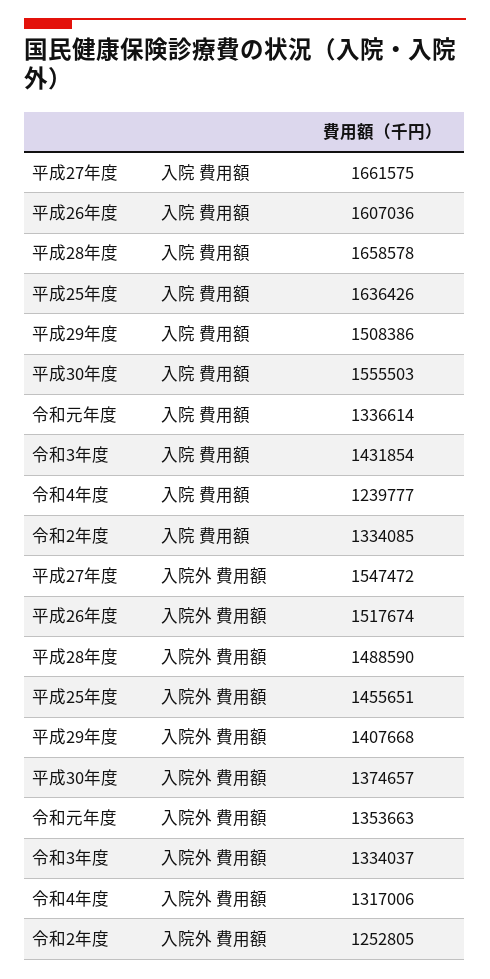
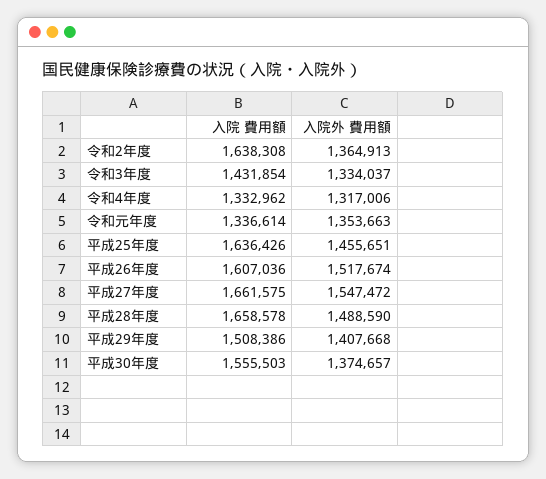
  {
    "平成27年度": {
      "入院 費用額": 1661575,
      "入院外 費用額": 1547472
    },
    "平成26年度": {
      "入院 費用額": 1607036,
      "入院外 費用額": 1517674
    },
    "平成28年度": {
      "入院 費用額": 1658578,
      "入院外 費用額": 1488590
    },
    "平成25年度": {
      "入院 費用額": 1636426,
      "入院外 費用額": 1455651
    },
    "平成29年度": {
      "入院 費用額": 1508386,
      "入院外 費用額": 1407668
    },
    "平成30年度": {
      "入院 費用額": 1555503,
      "入院外 費用額": 1374657
    },
    "令和元年度": {
      "入院 費用額": 1336614,
      "入院外 費用額": 1353663
    },
    "令和3年度": {
      "入院 費用額": 1431854,
      "入院外 費用額": 1334037
    },
    "令和4年度": {
-     "入院 費用額": 1239777,
+     "入院 費用額": 1332962,
      "入院外 費用額": 1317006
    },
    "令和2年度": {
-     "入院 費用額": 1334085,
+     "入院 費用額": 1638308,
-     "入院外 費用額": 1252805
+     "入院外 費用額": 1364913
    }
  }

